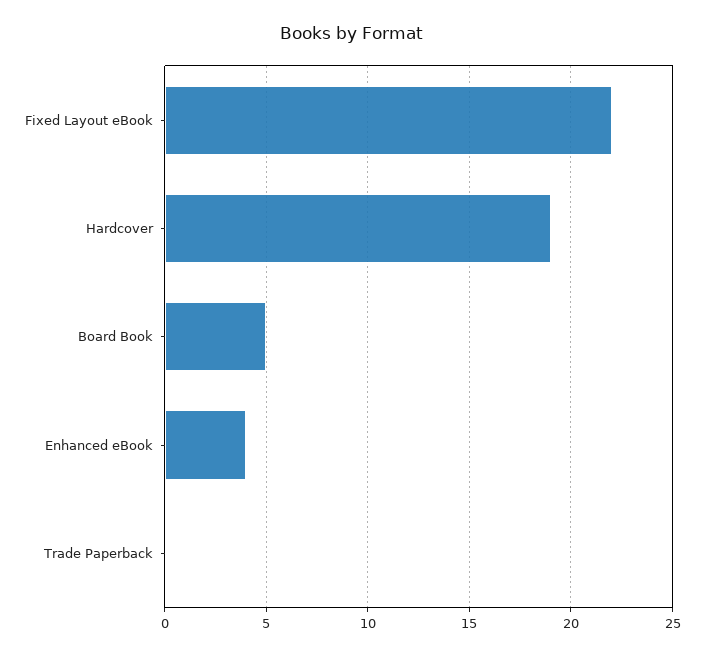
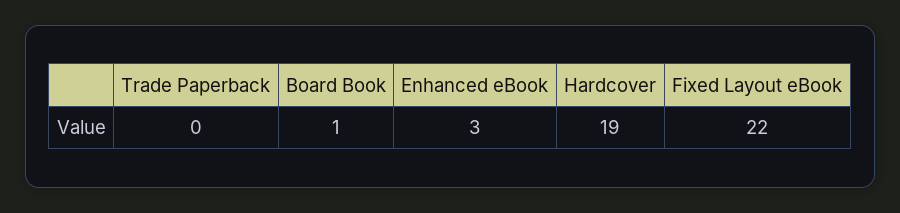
  {
    "Fixed Layout eBook": 22,
    "Hardcover": 19,
-   "Board Book": 5,
+   "Board Book": 1,
-   "Enhanced eBook": 4,
+   "Enhanced eBook": 3,
    "Trade Paperback": 0
  }

